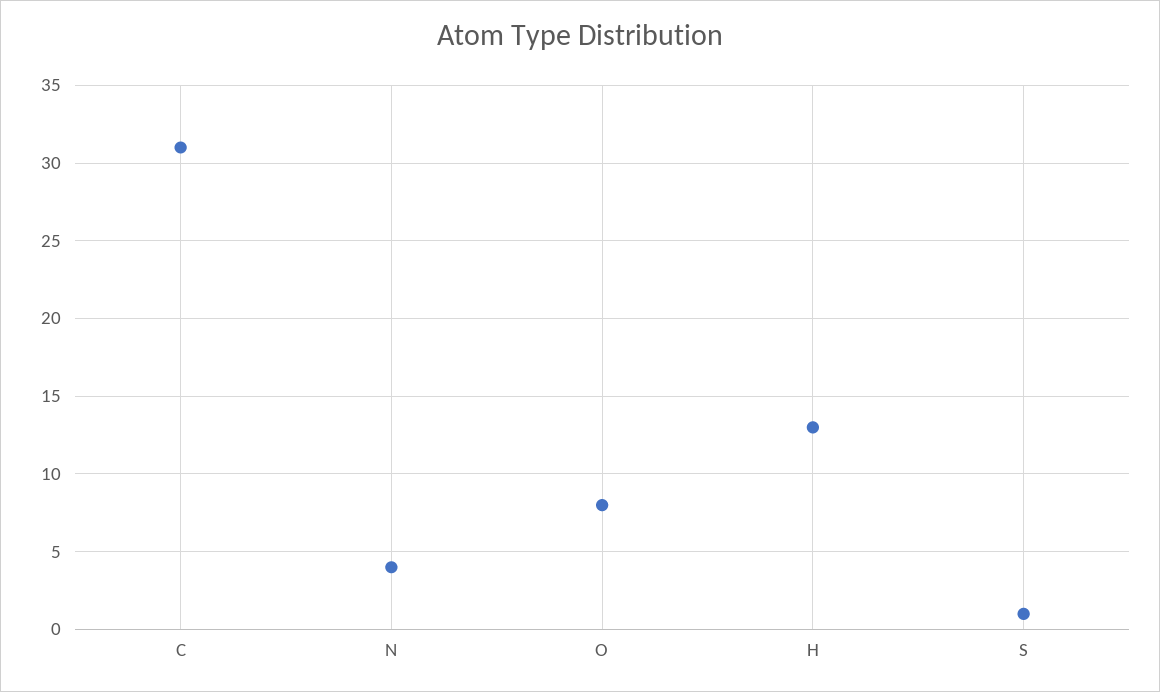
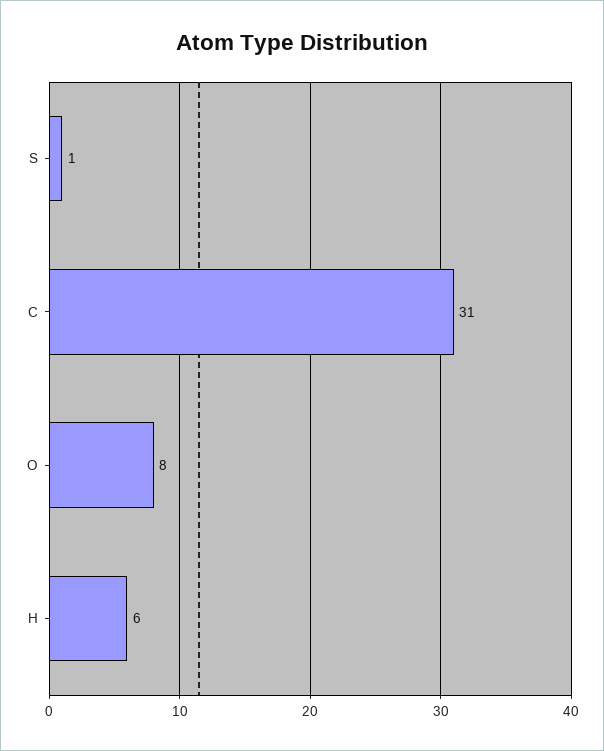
  {
    "C": 31,
-   "N": 4,
    "O": 8,
-   "H": 13,
+   "H": 6,
    "S": 1
  }

